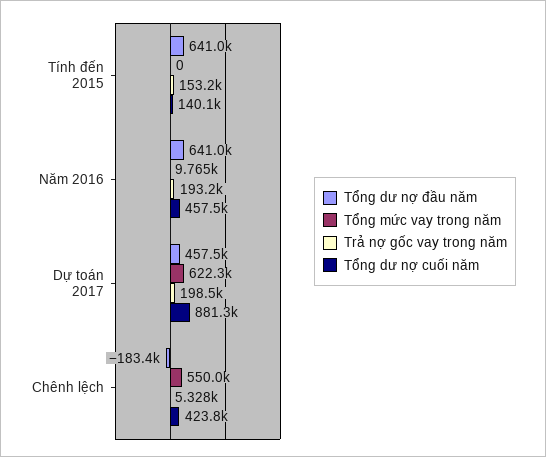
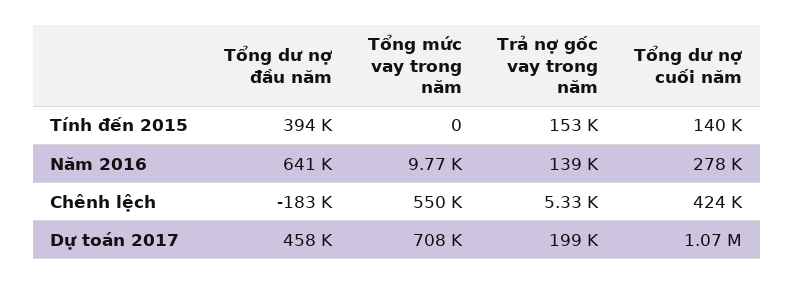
  {
    "Tổng dư nợ đầu năm": {
-     "Tính đến 2015": 641000,
+     "Tính đến 2015": 394000,
      "Năm 2016": 641000,
      "Dự toán 2017": 457500,
      "Chênh lệch": -183400
    },
    "Tổng mức vay trong năm": {
      "Tính đến 2015": 0,
      "Năm 2016": 9765,
-     "Dự toán 2017": 622300,
+     "Dự toán 2017": 708000,
      "Chênh lệch": 550000
    },
    "Trả nợ gốc vay trong năm": {
      "Tính đến 2015": 153200,
-     "Năm 2016": 193200,
+     "Năm 2016": 139000,
      "Dự toán 2017": 198500,
      "Chênh lệch": 5328
    },
    "Tổng dư nợ cuối năm": {
      "Tính đến 2015": 140100,
-     "Năm 2016": 457500,
+     "Năm 2016": 278000,
-     "Dự toán 2017": 881300,
+     "Dự toán 2017": 1070000,
      "Chênh lệch": 423800
    }
  }

